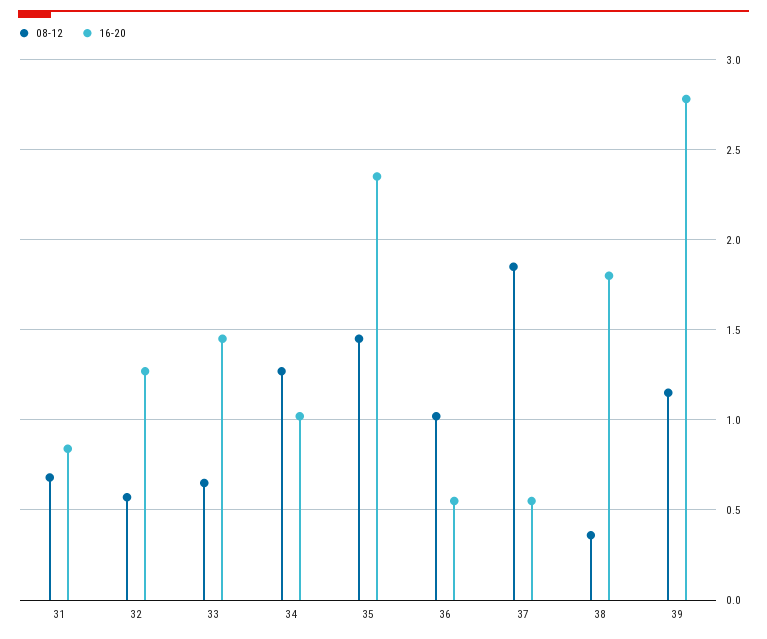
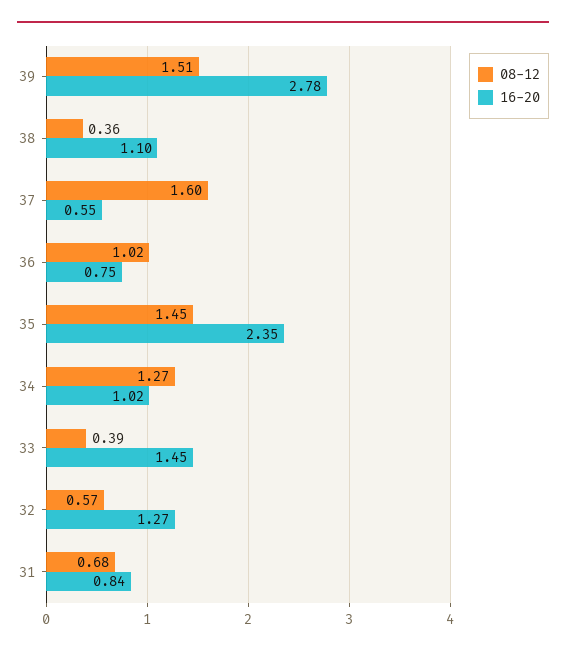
  {
    "08-12": {
      "31": 0.68,
      "32": 0.57,
-     "33": 0.65,
+     "33": 0.39,
      "34": 1.27,
      "35": 1.45,
      "36": 1.02,
-     "37": 1.85,
+     "37": 1.6,
      "38": 0.36,
-     "39": 1.15
+     "39": 1.51
    },
    "16-20": {
      "31": 0.84,
      "32": 1.27,
      "33": 1.45,
      "34": 1.02,
      "35": 2.35,
-     "36": 0.55,
+     "36": 0.75,
      "37": 0.55,
-     "38": 1.8,
+     "38": 1.1,
      "39": 2.78
    }
  }

